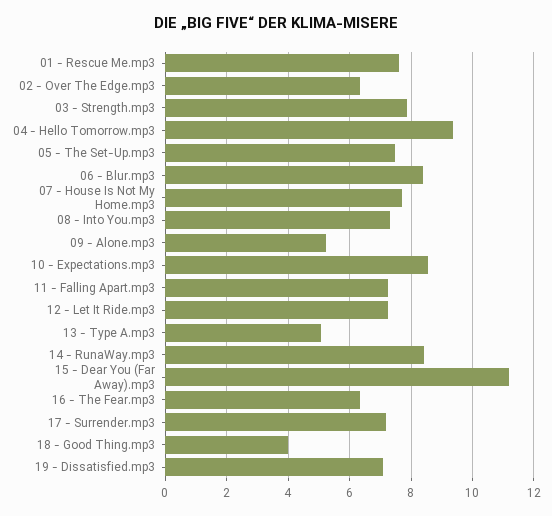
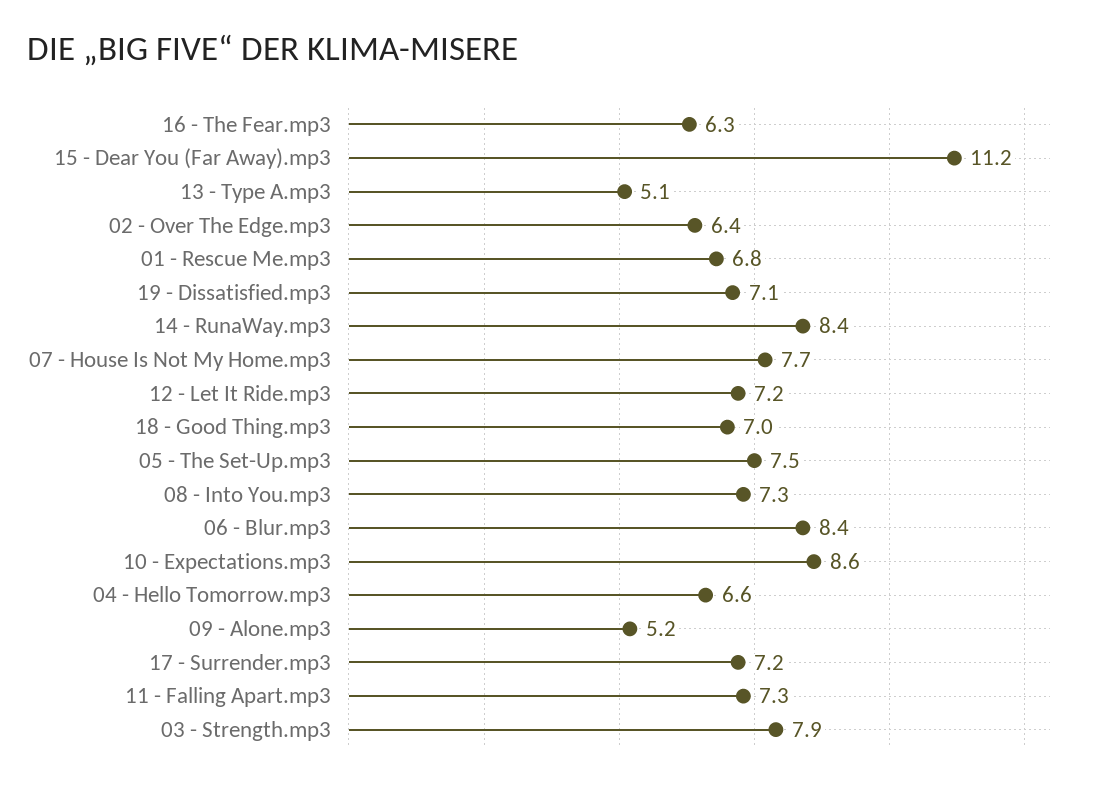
  {
-   "01 - Rescue Me.mp3": 7.6,
+   "01 - Rescue Me.mp3": 6.8,
    "02 - Over The Edge.mp3": 6.4,
    "03 - Strength.mp3": 7.9,
-   "04 - Hello Tomorrow.mp3": 9.4,
+   "04 - Hello Tomorrow.mp3": 6.6,
    "05 - The Set-Up.mp3": 7.5,
    "06 - Blur.mp3": 8.4,
    "07 - House Is Not My Home.mp3": 7.7,
    "08 - Into You.mp3": 7.3,
    "09 - Alone.mp3": 5.2,
    "10 - Expectations.mp3": 8.6,
    "11 - Falling Apart.mp3": 7.3,
    "12 - Let It Ride.mp3": 7.2,
    "13 - Type A.mp3": 5.1,
    "14 - RunaWay.mp3": 8.4,
    "15 - Dear You (Far Away).mp3": 11.2,
    "16 - The Fear.mp3": 6.3,
    "17 - Surrender.mp3": 7.2,
-   "18 - Good Thing.mp3": 4,
+   "18 - Good Thing.mp3": 7,
    "19 - Dissatisfied.mp3": 7.1
  }

